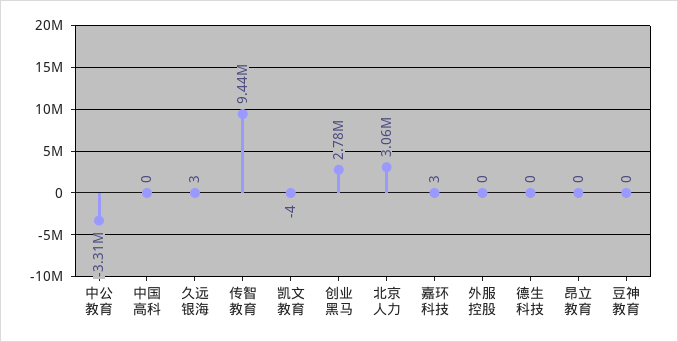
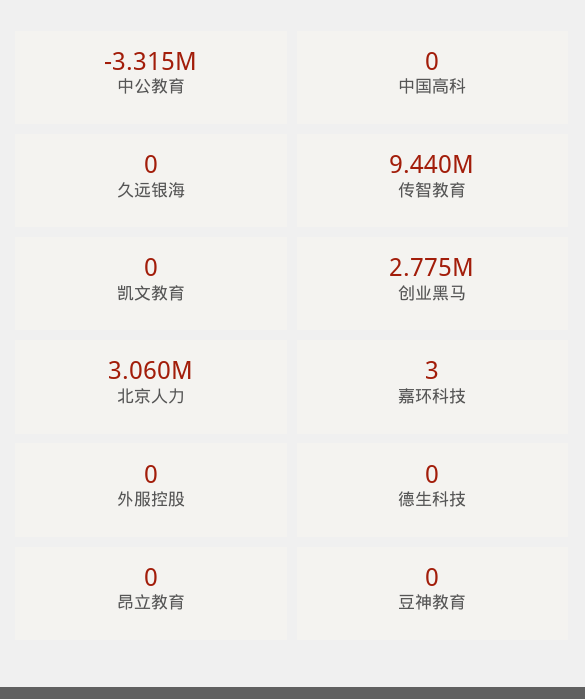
  {
    "中公教育": -3315000,
    "中国高科": 0,
-   "久远银海": 3,
+   "久远银海": 0,
    "传智教育": 9440000,
-   "凯文教育": -4,
+   "凯文教育": 0,
    "创业黑马": 2775000,
    "北京人力": 3060000,
    "嘉环科技": 3,
    "外服控股": 0,
    "德生科技": 0,
    "昂立教育": 0,
    "豆神教育": 0
  }

